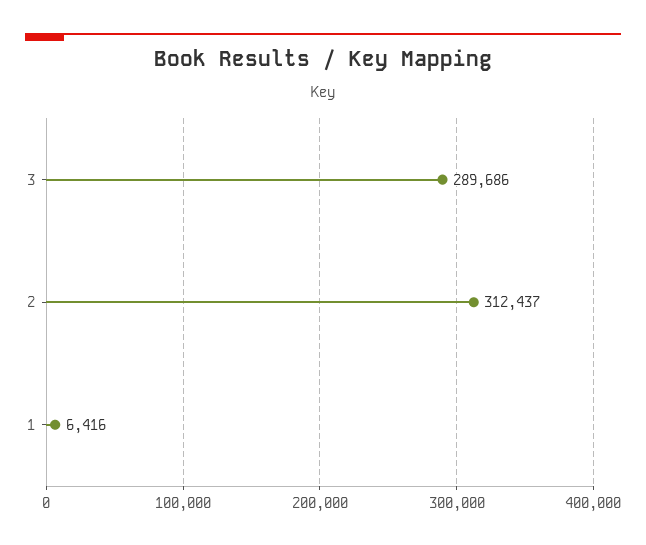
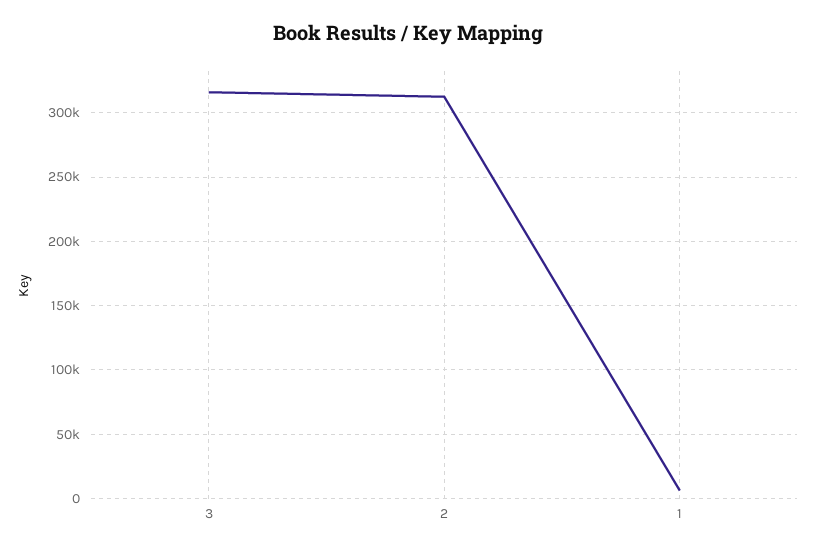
  {
-   "3": 289686,
+   "3": 315000,
    "2": 312437,
    "1": 6416
  }

